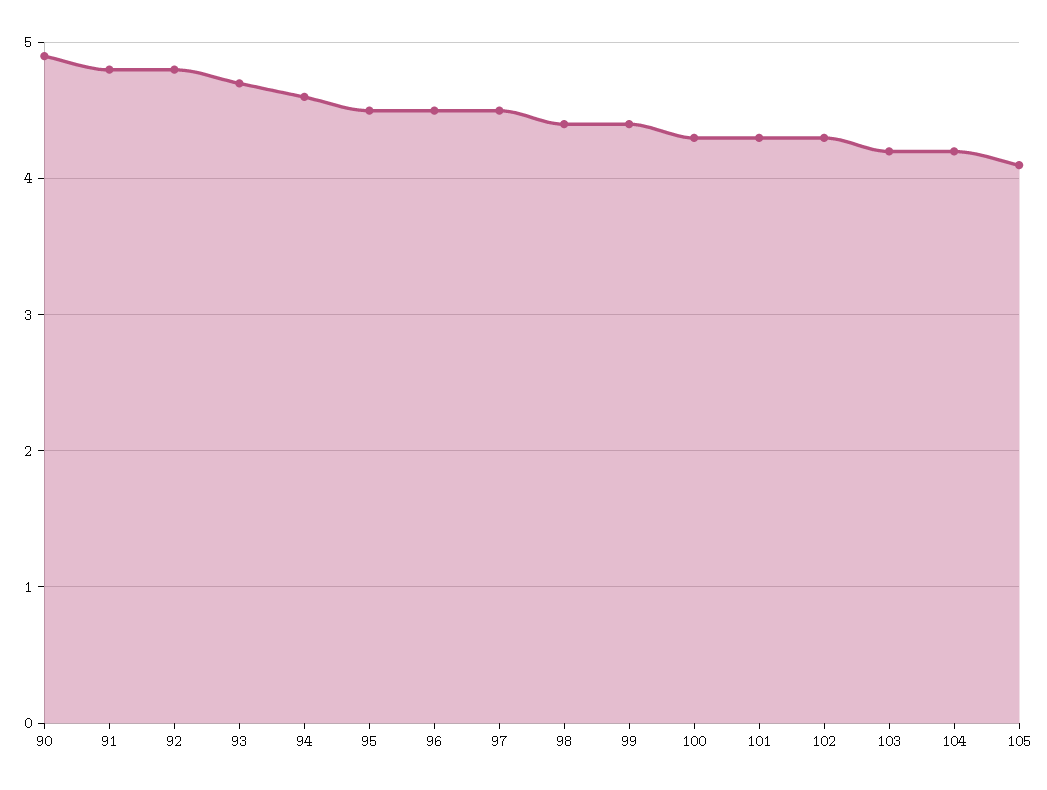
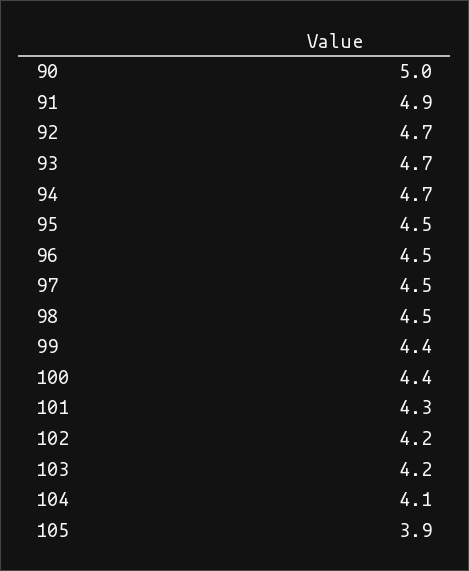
  {
-   "90": 4.9,
+   "90": 5,
-   "91": 4.8,
+   "91": 4.9,
-   "92": 4.8,
+   "92": 4.7,
    "93": 4.7,
-   "94": 4.6,
+   "94": 4.7,
    "95": 4.5,
    "96": 4.5,
    "97": 4.5,
-   "98": 4.4,
+   "98": 4.5,
    "99": 4.4,
-   "100": 4.3,
+   "100": 4.4,
    "101": 4.3,
-   "102": 4.3,
+   "102": 4.2,
    "103": 4.2,
-   "104": 4.2,
+   "104": 4.1,
-   "105": 4.1
+   "105": 3.9
  }

